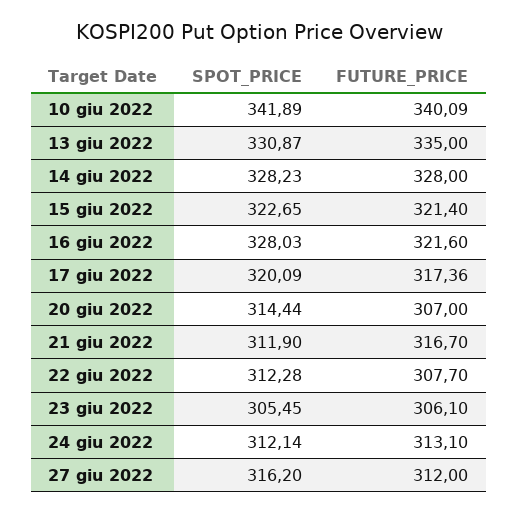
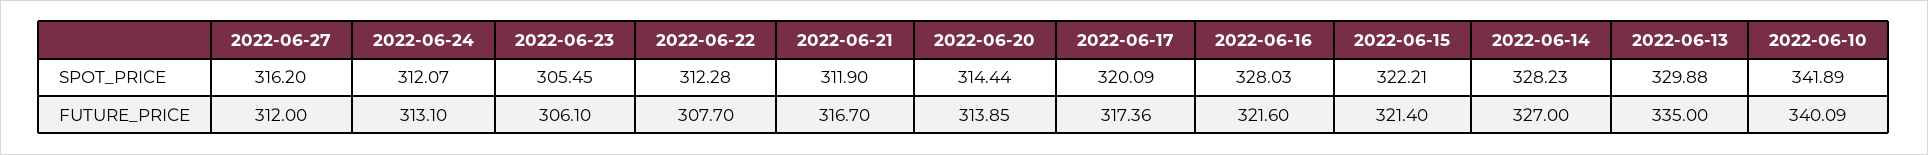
  {
    "SPOT_PRICE": {
      "10 giu 2022": 341.89,
-     "13 giu 2022": 330.87,
+     "13 giu 2022": 329.88,
      "14 giu 2022": 328.23,
-     "15 giu 2022": 322.65,
+     "15 giu 2022": 322.21,
      "16 giu 2022": 328.03,
      "17 giu 2022": 320.09,
      "20 giu 2022": 314.44,
      "21 giu 2022": 311.9,
      "22 giu 2022": 312.28,
      "23 giu 2022": 305.45,
-     "24 giu 2022": 312.14,
+     "24 giu 2022": 312.07,
      "27 giu 2022": 316.2
    },
    "FUTURE_PRICE": {
      "10 giu 2022": 340.09,
      "13 giu 2022": 335,
-     "14 giu 2022": 328,
+     "14 giu 2022": 327,
      "15 giu 2022": 321.4,
      "16 giu 2022": 321.6,
      "17 giu 2022": 317.36,
-     "20 giu 2022": 307,
+     "20 giu 2022": 313.85,
      "21 giu 2022": 316.7,
      "22 giu 2022": 307.7,
      "23 giu 2022": 306.1,
      "24 giu 2022": 313.1,
      "27 giu 2022": 312
    }
  }

